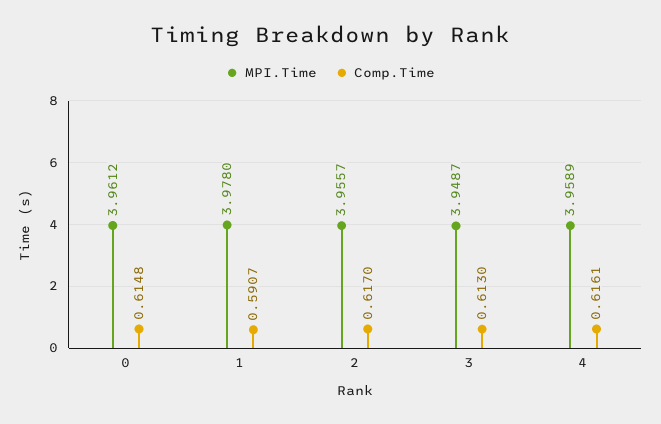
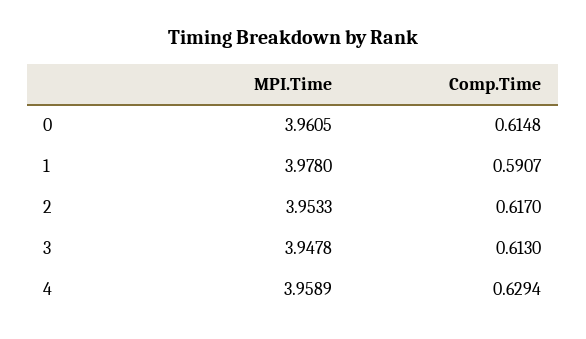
  {
    "MPI.Time": {
-     "0": 3.9612,
+     "0": 3.9605,
      "1": 3.978,
-     "2": 3.9557,
+     "2": 3.9533,
-     "3": 3.9487,
+     "3": 3.9478,
      "4": 3.9589
    },
    "Comp.Time": {
      "0": 0.6148,
      "1": 0.5907,
      "2": 0.617,
      "3": 0.613,
-     "4": 0.6161
+     "4": 0.6294
    }
  }

